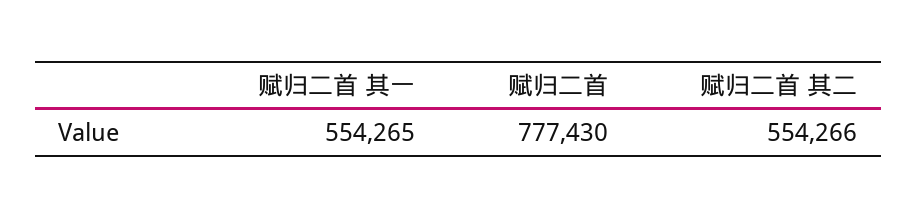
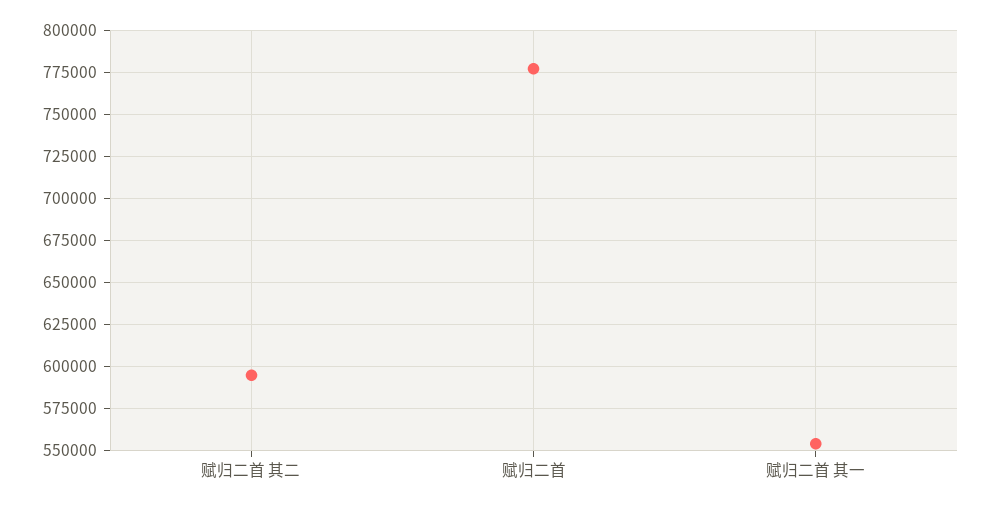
  {
    "赋归二首 其一": 554265,
    "赋归二首": 777430,
-   "赋归二首 其二": 554266
+   "赋归二首 其二": 595000
  }

